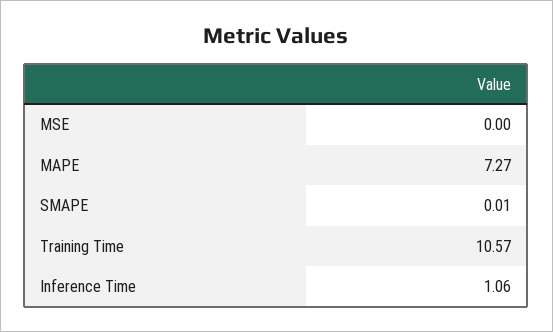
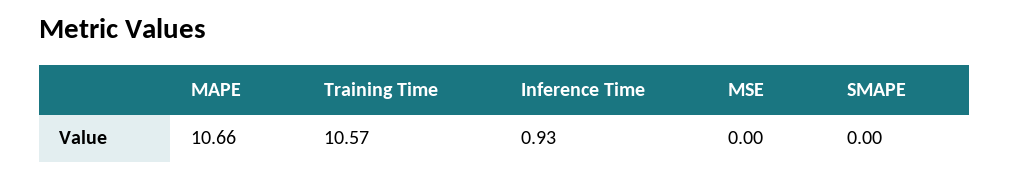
  {
    "MSE": 0,
-   "MAPE": 7.27,
+   "MAPE": 10.66,
-   "SMAPE": 0.01,
+   "SMAPE": 0,
    "Training Time": 10.57,
-   "Inference Time": 1.06
+   "Inference Time": 0.93
  }

